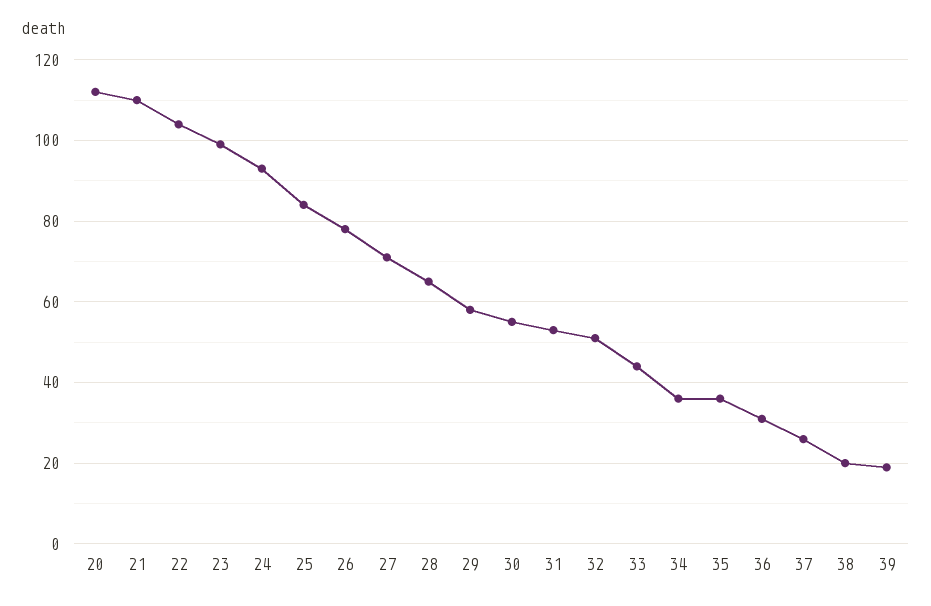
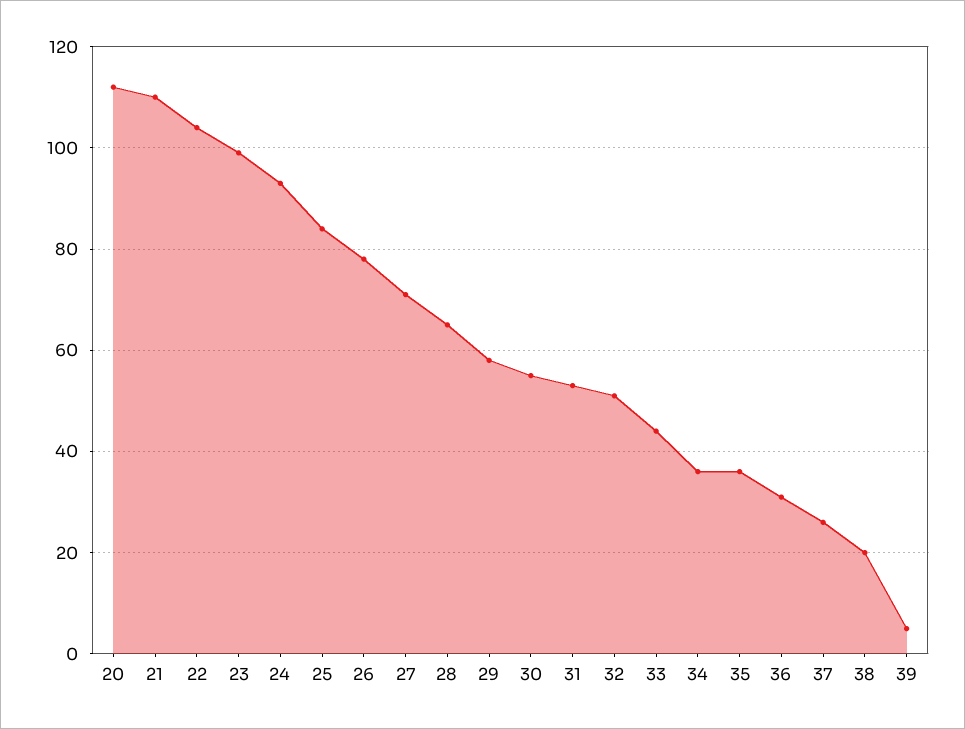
  {
    "20": 110,
    "21": 110,
    "22": 105,
    "23": 100,
    "24": 95,
    "25": 85,
    "26": 80,
    "27": 70,
    "28": 65,
    "29": 60,
    "30": 55,
    "31": 55,
    "32": 50,
    "33": 45,
    "34": 35,
    "35": 35,
    "36": 30,
    "37": 25,
    "38": 20,
-   "39": 20
+   "39": 5
  }

